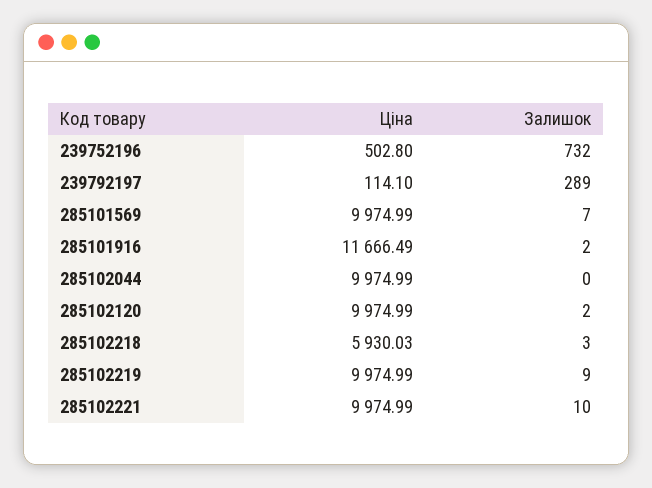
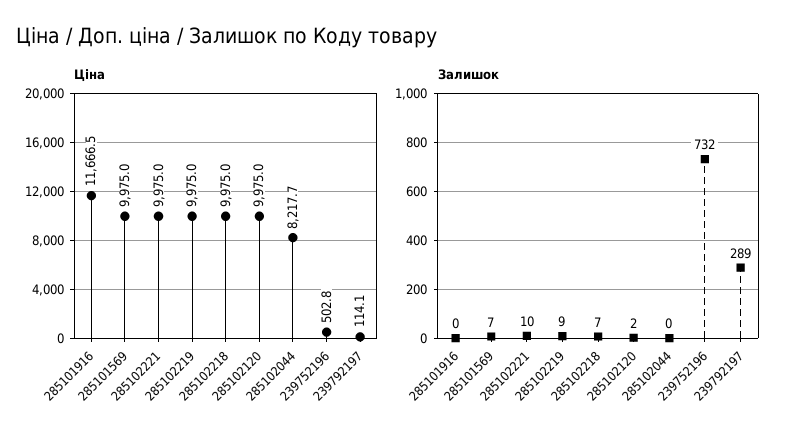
  {
    "Ціна": {
      "239752196": 502.8,
      "239792197": 114.1,
      "285101569": 9974.99,
      "285101916": 11666.49,
-     "285102044": 9974.99,
+     "285102044": 8217.7,
      "285102120": 9974.99,
-     "285102218": 5930.03,
+     "285102218": 9975,
      "285102219": 9974.99,
      "285102221": 9974.99
    },
    "Залишок": {
      "239752196": 732,
      "239792197": 289,
      "285101569": 7,
-     "285101916": 2,
+     "285101916": 0,
      "285102044": 0,
      "285102120": 2,
-     "285102218": 3,
+     "285102218": 7,
      "285102219": 9,
      "285102221": 10
    }
  }

